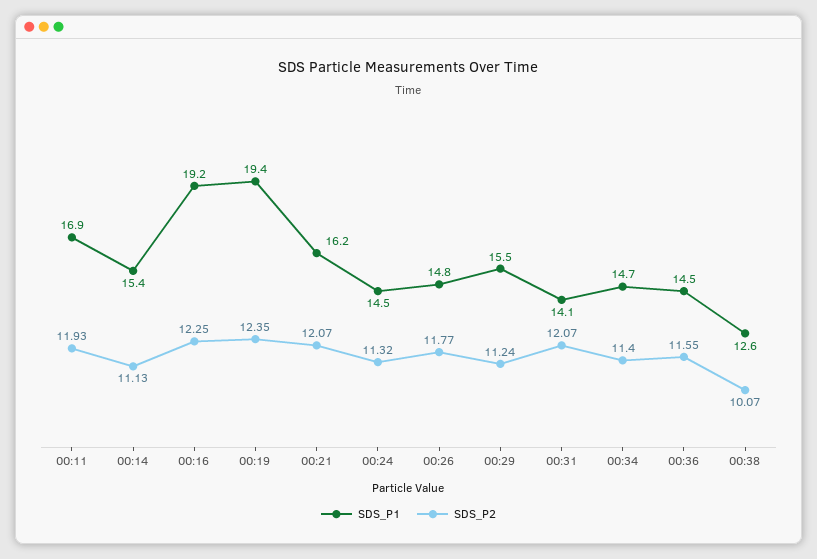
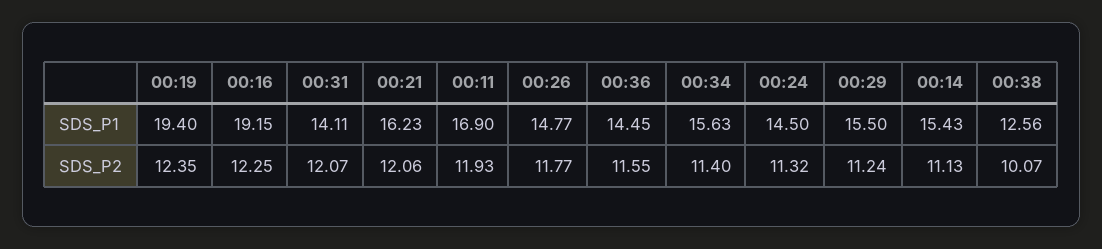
  {
    "SDS_P1": {
      "00:11": 16.9,
      "00:14": 15.43,
      "00:16": 19.15,
      "00:19": 19.4,
      "00:21": 16.23,
      "00:24": 14.5,
      "00:26": 14.77,
      "00:29": 15.5,
      "00:31": 14.11,
-     "00:34": 14.7,
+     "00:34": 15.63,
      "00:36": 14.45,
      "00:38": 12.56
    },
    "SDS_P2": {
      "00:11": 11.93,
      "00:14": 11.13,
      "00:16": 12.25,
      "00:19": 12.35,
-     "00:21": 12.07,
+     "00:21": 12.06,
      "00:24": 11.32,
      "00:26": 11.77,
      "00:29": 11.24,
      "00:31": 12.07,
      "00:34": 11.4,
      "00:36": 11.55,
      "00:38": 10.07
    }
  }

